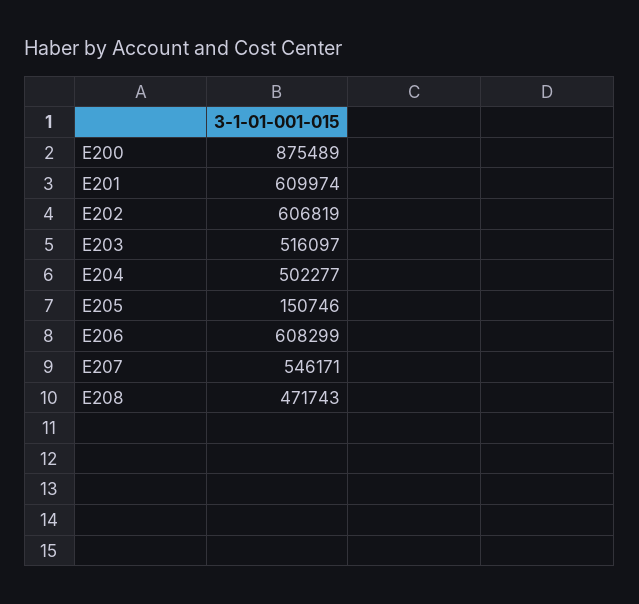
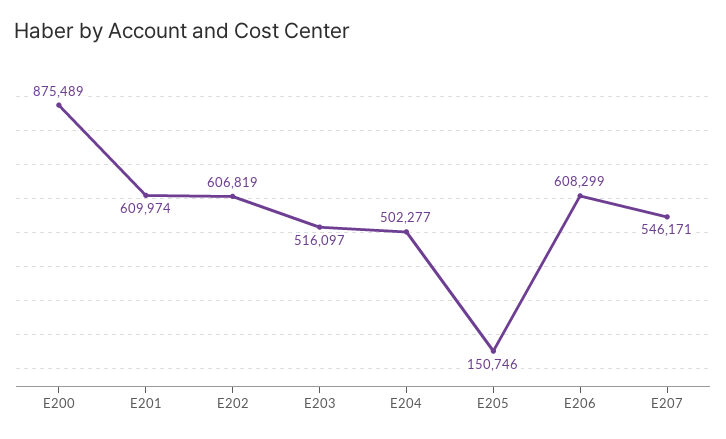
  {
    "E200": 875489,
    "E201": 609974,
    "E202": 606819,
    "E203": 516097,
    "E204": 502277,
    "E205": 150746,
    "E206": 608299,
-   "E207": 546171,
+   "E207": 546171
-   "E208": 471743
  }

